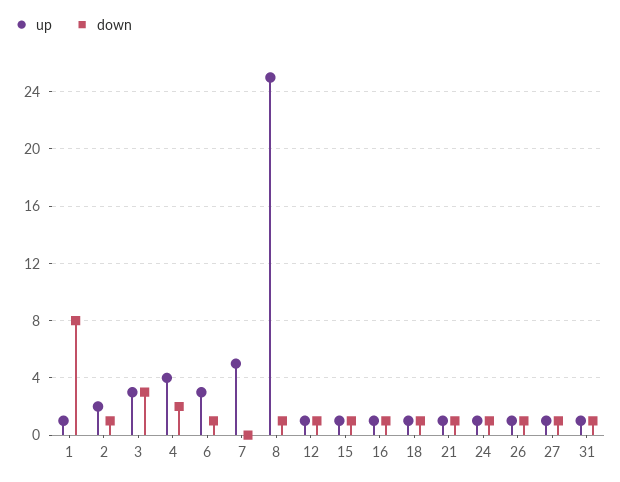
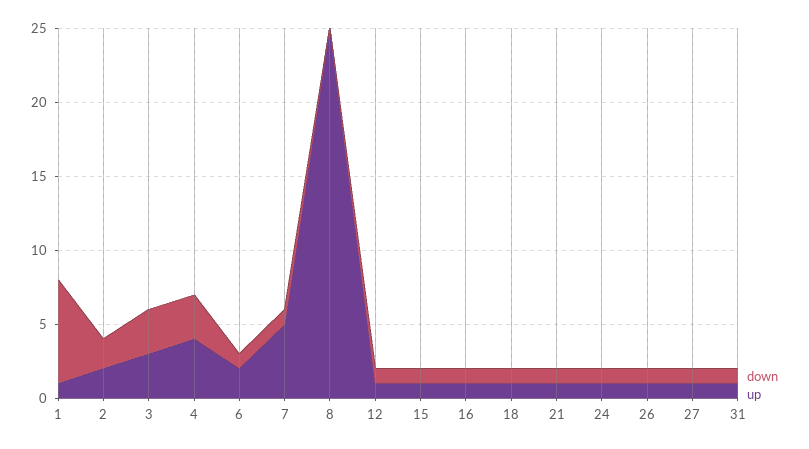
  {
    "up": {
      "1": 1,
      "2": 2,
      "3": 3,
      "4": 4,
-     "6": 3,
+     "6": 2,
      "7": 5,
      "8": 25,
      "12": 1,
      "15": 1,
      "16": 1,
      "18": 1,
      "21": 1,
      "24": 1,
      "26": 1,
      "27": 1,
      "31": 1
    },
    "down": {
-     "1": 8,
+     "1": 7,
-     "2": 1,
+     "2": 2,
      "3": 3,
-     "4": 2,
+     "4": 3,
      "6": 1,
-     "7": 0,
+     "7": 1,
-     "8": 1,
+     "8": 0,
      "12": 1,
      "15": 1,
      "16": 1,
      "18": 1,
      "21": 1,
      "24": 1,
      "26": 1,
      "27": 1,
      "31": 1
    }
  }

